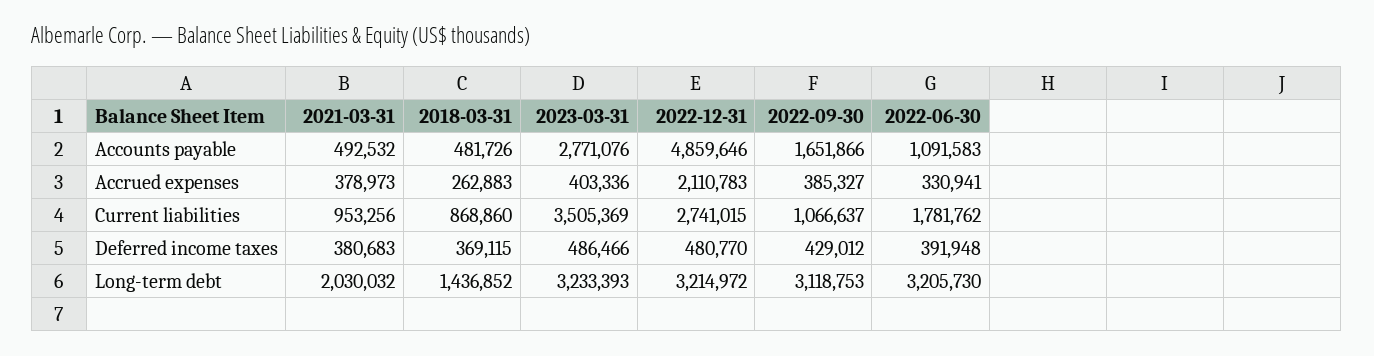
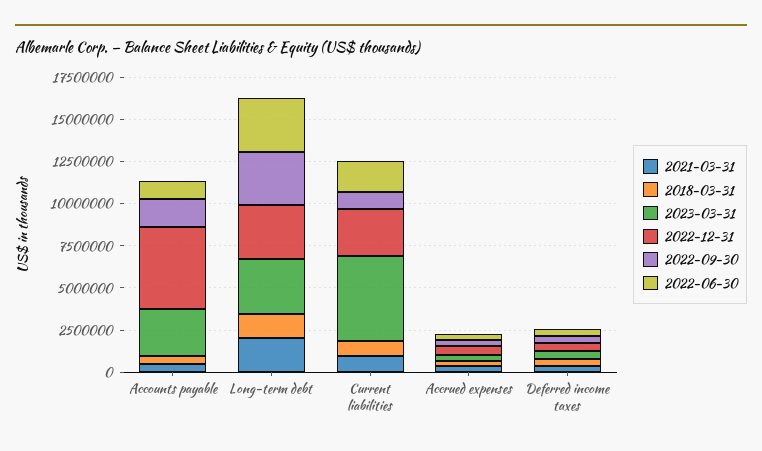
  {
    "2021-03-31": {
      "Accounts payable": 492532,
      "Accrued expenses": 378973,
      "Current liabilities": 953256,
      "Deferred income taxes": 380683,
      "Long-term debt": 2030032
    },
    "2018-03-31": {
      "Accounts payable": 481726,
      "Accrued expenses": 262883,
      "Current liabilities": 868860,
      "Deferred income taxes": 369115,
      "Long-term debt": 1436852
    },
    "2023-03-31": {
      "Accounts payable": 2771076,
      "Accrued expenses": 403336,
-     "Current liabilities": 3505369,
+     "Current liabilities": 5000000,
      "Deferred income taxes": 486466,
      "Long-term debt": 3233393
    },
    "2022-12-31": {
      "Accounts payable": 4859646,
-     "Accrued expenses": 2110783,
+     "Accrued expenses": 500000,
      "Current liabilities": 2741015,
      "Deferred income taxes": 480770,
      "Long-term debt": 3214972
    },
    "2022-09-30": {
      "Accounts payable": 1651866,
      "Accrued expenses": 385327,
      "Current liabilities": 1066637,
      "Deferred income taxes": 429012,
      "Long-term debt": 3118753
    },
    "2022-06-30": {
      "Accounts payable": 1091583,
      "Accrued expenses": 330941,
      "Current liabilities": 1781762,
      "Deferred income taxes": 391948,
      "Long-term debt": 3205730
    }
  }

